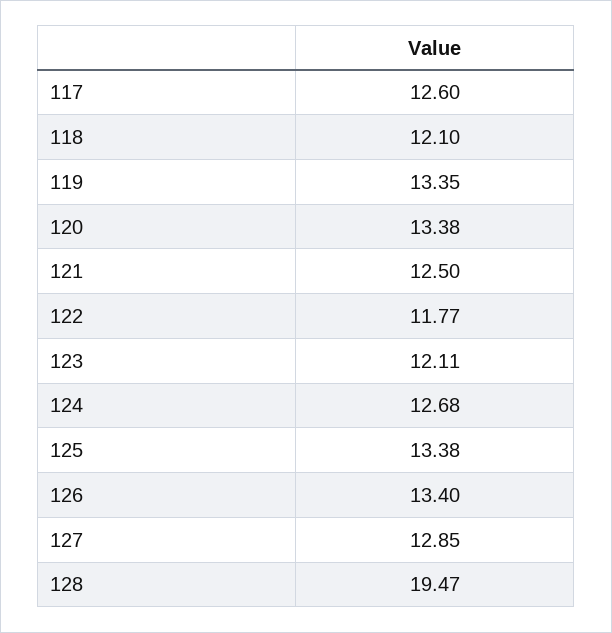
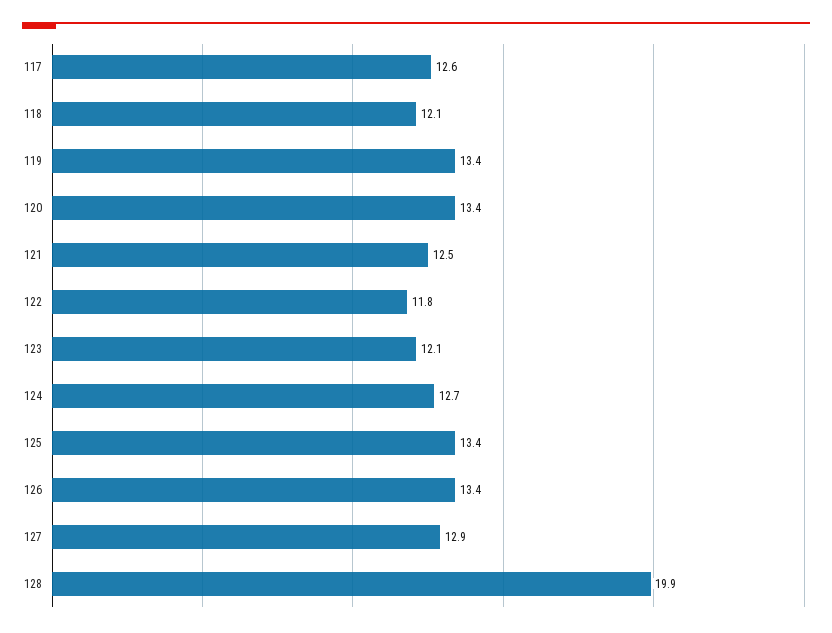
  {
    "117": 12.6,
    "118": 12.1,
    "119": 13.35,
    "120": 13.38,
    "121": 12.5,
    "122": 11.77,
    "123": 12.11,
    "124": 12.68,
    "125": 13.38,
    "126": 13.4,
    "127": 12.85,
-   "128": 19.47
+   "128": 19.9
  }

